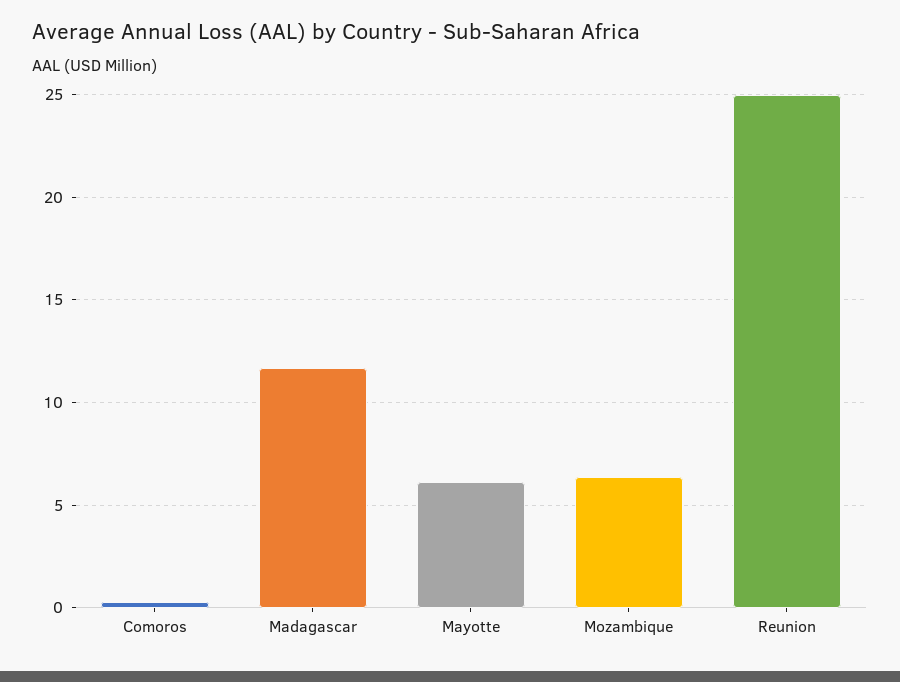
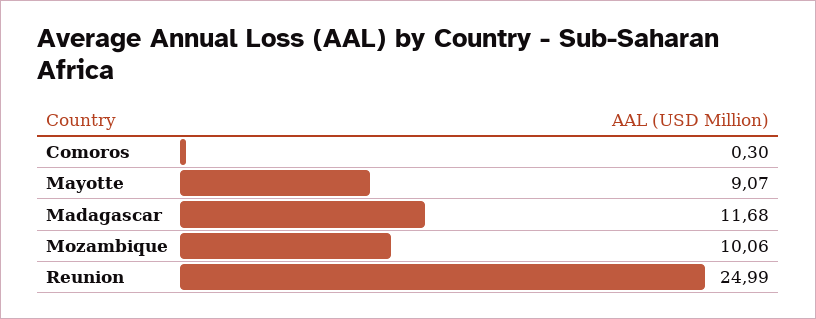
  {
    "Comoros": 0.3,
    "Madagascar": 11.68,
-   "Mayotte": 6,
+   "Mayotte": 9.07,
-   "Mozambique": 6.5,
+   "Mozambique": 10.06,
    "Reunion": 24.99
  }

